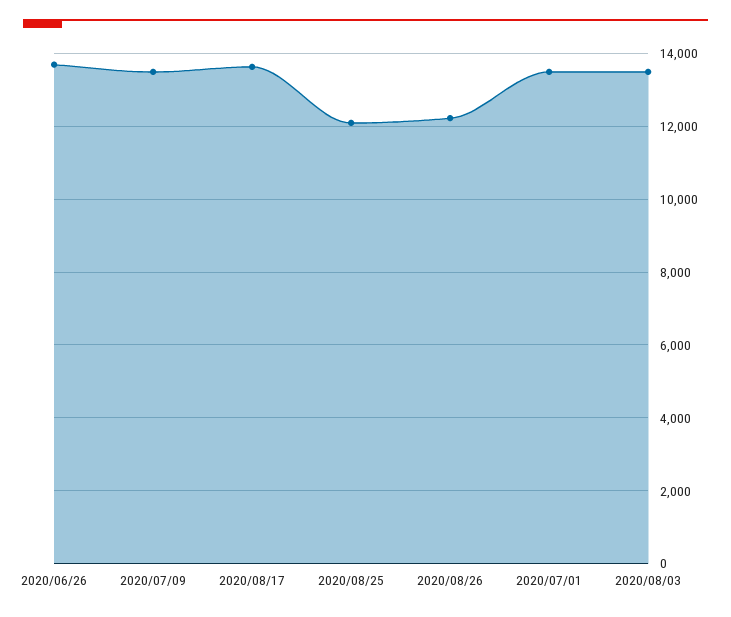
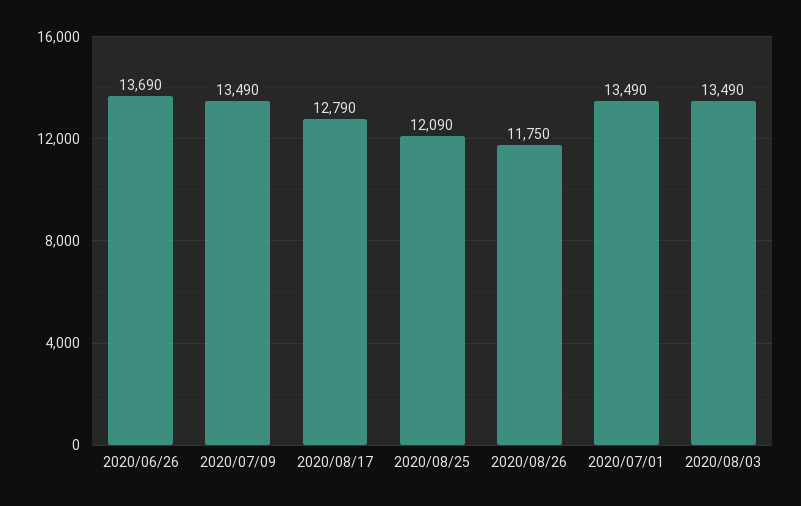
  {
    "2020/06/26": 13690,
    "2020/07/09": 13490,
-   "2020/08/17": 13600,
+   "2020/08/17": 12790,
    "2020/08/25": 12090,
-   "2020/08/26": 12200,
+   "2020/08/26": 11750,
    "2020/07/01": 13490,
    "2020/08/03": 13490
  }

